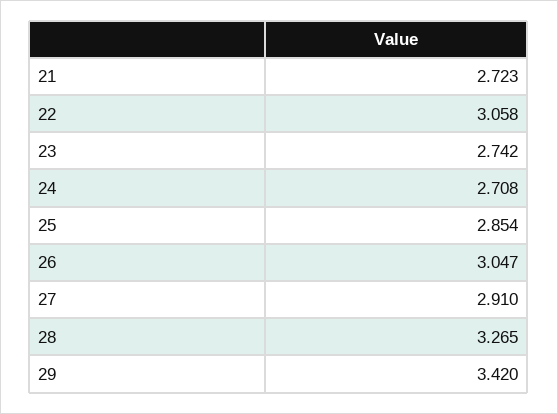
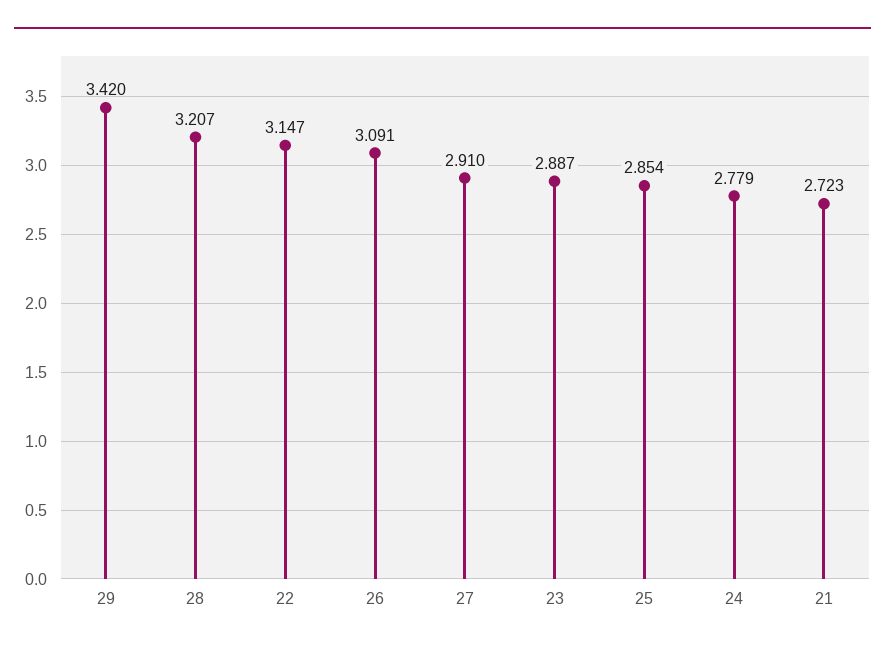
  {
    "21": 2.723,
-   "22": 3.058,
+   "22": 3.147,
-   "23": 2.742,
+   "23": 2.887,
-   "24": 2.708,
+   "24": 2.779,
    "25": 2.854,
-   "26": 3.047,
+   "26": 3.091,
    "27": 2.91,
-   "28": 3.265,
+   "28": 3.207,
    "29": 3.42
  }

